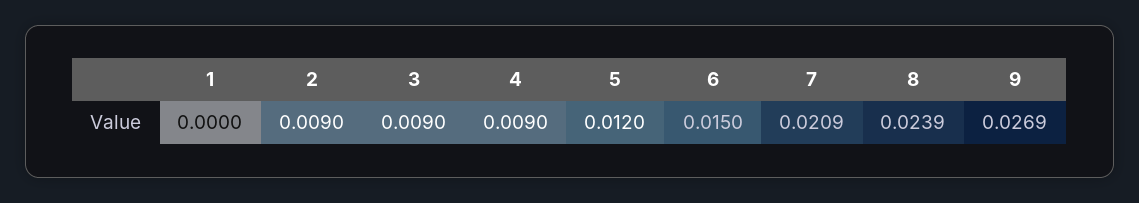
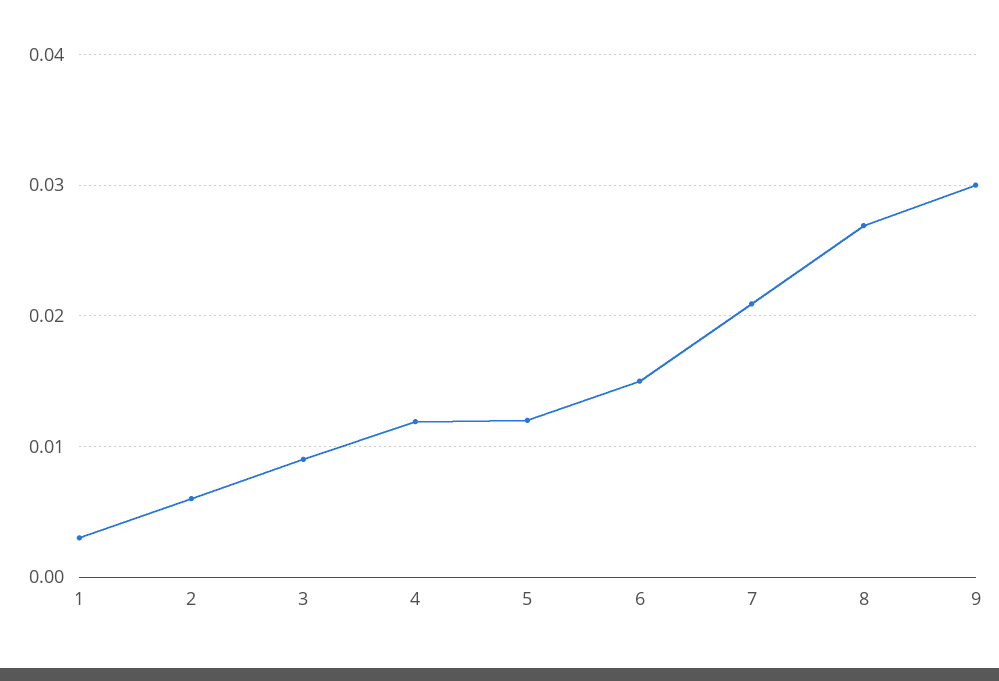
  {
-   "1": 0,
+   "1": 0.003,
-   "2": 0.009,
+   "2": 0.006,
    "3": 0.009,
-   "4": 0.009,
+   "4": 0.012,
    "5": 0.012,
    "6": 0.015,
    "7": 0.0209,
-   "8": 0.0239,
+   "8": 0.027,
-   "9": 0.0269
+   "9": 0.03
  }

